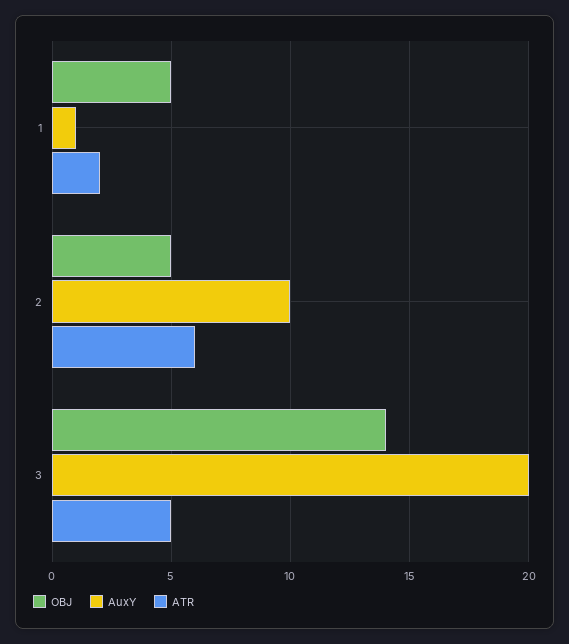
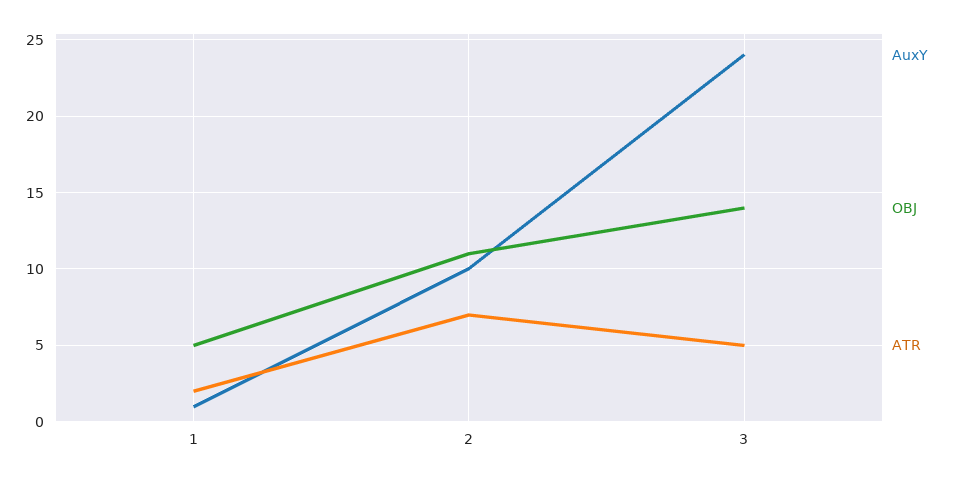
  {
    "OBJ": {
      "1": 5,
-     "2": 5,
+     "2": 11,
      "3": 14
    },
    "AuxY": {
      "1": 1,
      "2": 10,
-     "3": 20
+     "3": 24
    },
    "ATR": {
      "1": 2,
-     "2": 6,
+     "2": 7,
      "3": 5
    }
  }

